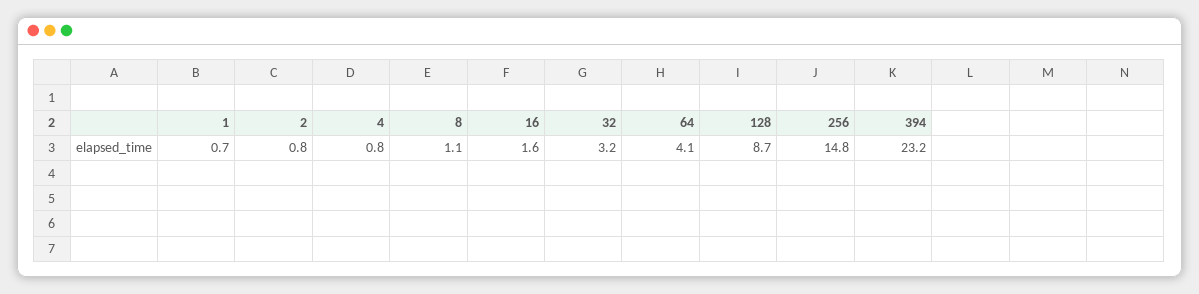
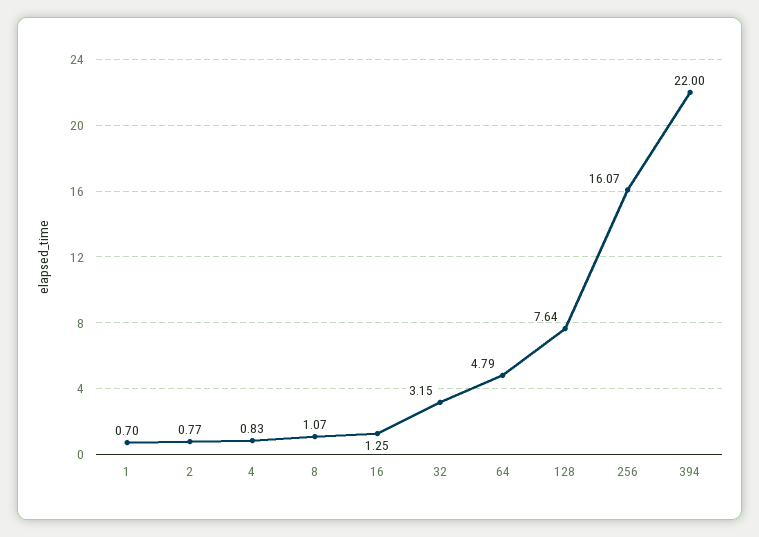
  {
    "1": 0.7,
    "2": 0.77,
    "4": 0.83,
    "8": 1.07,
-   "16": 1.6,
+   "16": 1.25,
    "32": 3.15,
-   "64": 4.1,
+   "64": 4.79,
-   "128": 8.7,
+   "128": 7.64,
-   "256": 14.8,
+   "256": 16.07,
-   "394": 23.2
+   "394": 22
  }

